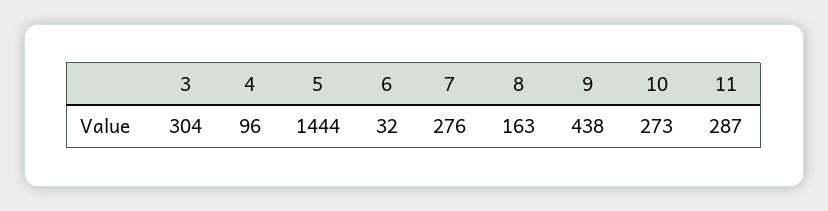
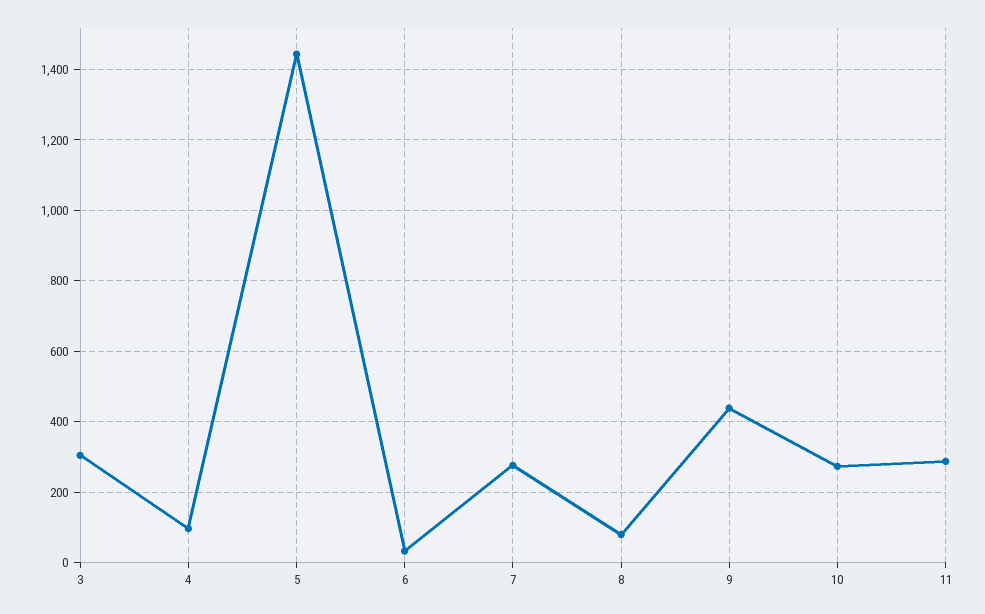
  {
    "3": 304,
    "4": 96,
    "5": 1444,
    "6": 32,
    "7": 276,
-   "8": 163,
+   "8": 80,
    "9": 438,
    "10": 273,
    "11": 287
  }

